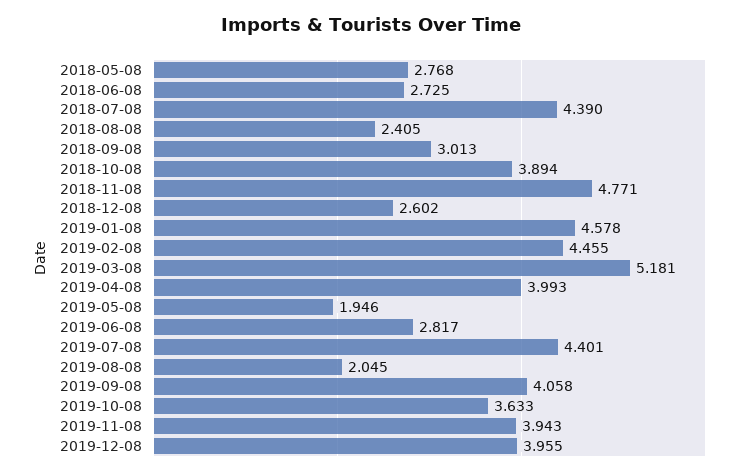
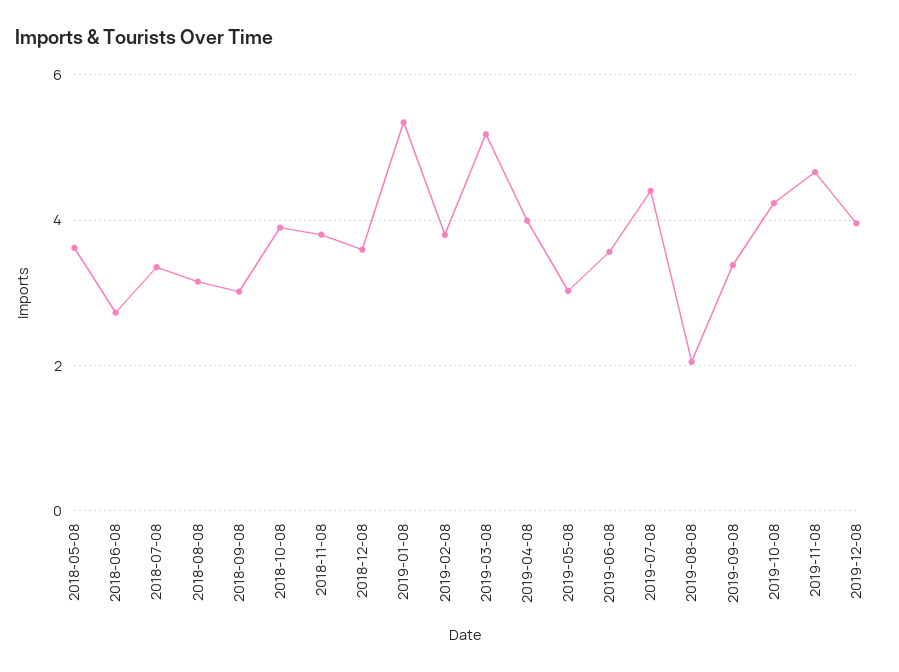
  {
-   "2018-05-08": 2.768,
+   "2018-05-08": 3.6,
    "2018-06-08": 2.725,
-   "2018-07-08": 4.39,
+   "2018-07-08": 3.4,
-   "2018-08-08": 2.405,
+   "2018-08-08": 3.2,
    "2018-09-08": 3.013,
    "2018-10-08": 3.894,
-   "2018-11-08": 4.771,
+   "2018-11-08": 3.8,
-   "2018-12-08": 2.602,
+   "2018-12-08": 3.6,
-   "2019-01-08": 4.578,
+   "2019-01-08": 5.4,
-   "2019-02-08": 4.455,
+   "2019-02-08": 3.8,
    "2019-03-08": 5.181,
    "2019-04-08": 3.993,
-   "2019-05-08": 1.946,
+   "2019-05-08": 3,
-   "2019-06-08": 2.817,
+   "2019-06-08": 3.6,
    "2019-07-08": 4.401,
    "2019-08-08": 2.045,
-   "2019-09-08": 4.058,
+   "2019-09-08": 3.4,
-   "2019-10-08": 3.633,
+   "2019-10-08": 4.2,
-   "2019-11-08": 3.943,
+   "2019-11-08": 4.6,
    "2019-12-08": 3.955
  }

